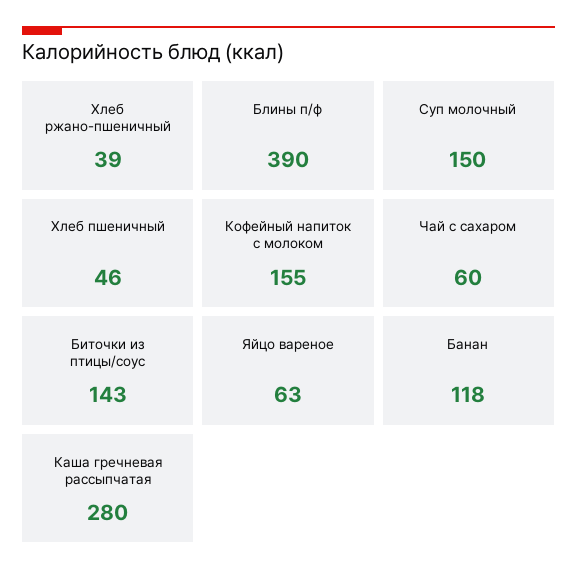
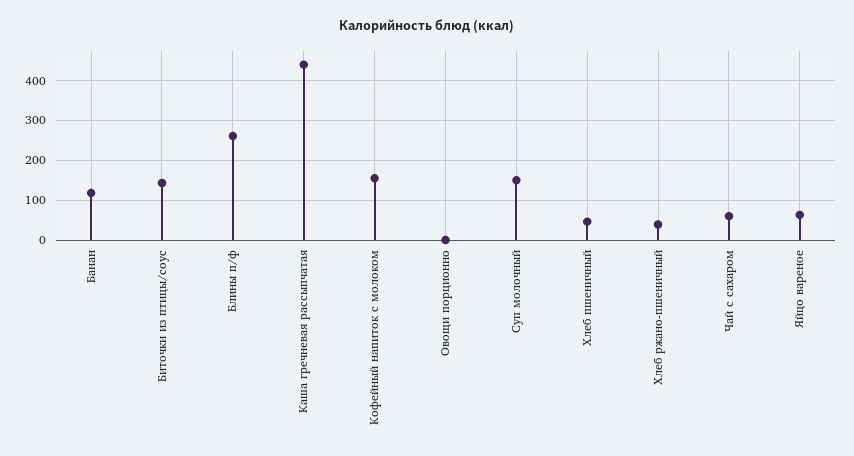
  {
    "Хлеб ржано-пшеничный": 39,
-   "Блины п/ф": 390,
+   "Блины п/ф": 260,
    "Суп молочный": 150,
    "Хлеб пшеничный": 46,
    "Кофейный напиток с молоком": 155,
    "Чай с сахаром": 60,
    "Биточки из птицы/соус": 143,
    "Яйцо вареное": 63,
    "Банан": 118,
-   "Каша гречневая рассыпчатая": 280
+   "Каша гречневая рассыпчатая": 440,
+   "Овощи порционно": 0
  }

